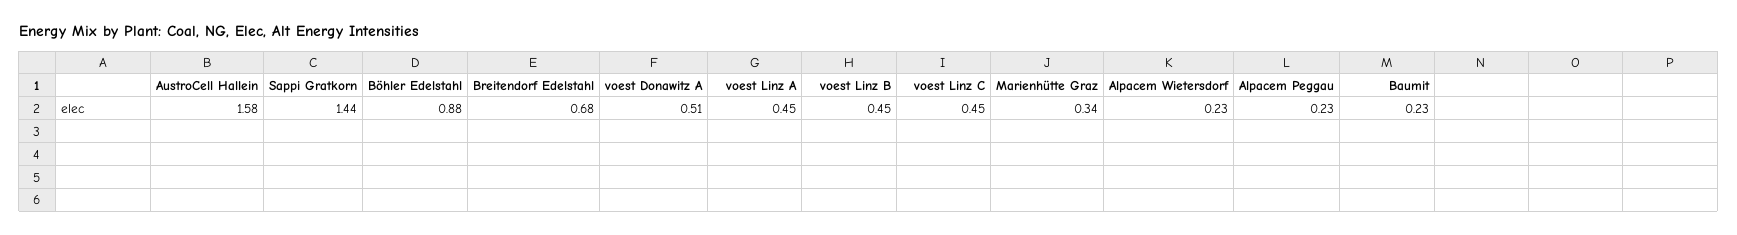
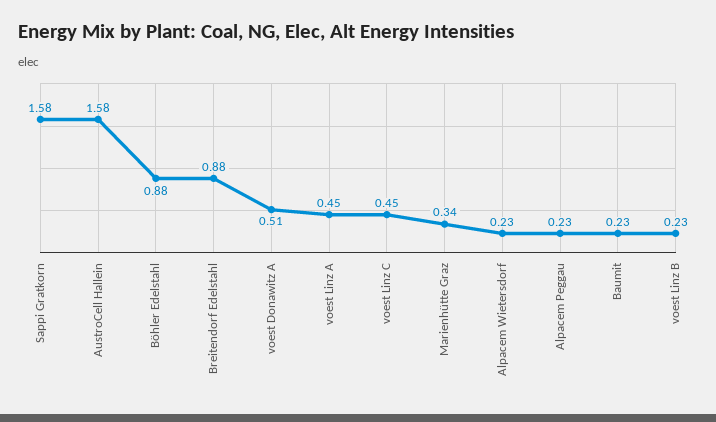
  {
    "AustroCell Hallein": 1.58,
-   "Sappi Gratkorn": 1.44,
+   "Sappi Gratkorn": 1.58,
    "Böhler Edelstahl": 0.88,
-   "Breitendorf Edelstahl": 0.68,
+   "Breitendorf Edelstahl": 0.88,
    "voest Donawitz A": 0.51,
    "voest Linz A": 0.45,
-   "voest Linz B": 0.45,
+   "voest Linz B": 0.23,
    "voest Linz C": 0.45,
    "Marienhütte Graz": 0.34,
    "Alpacem Wietersdorf": 0.23,
    "Alpacem Peggau": 0.23,
    "Baumit": 0.23
  }

